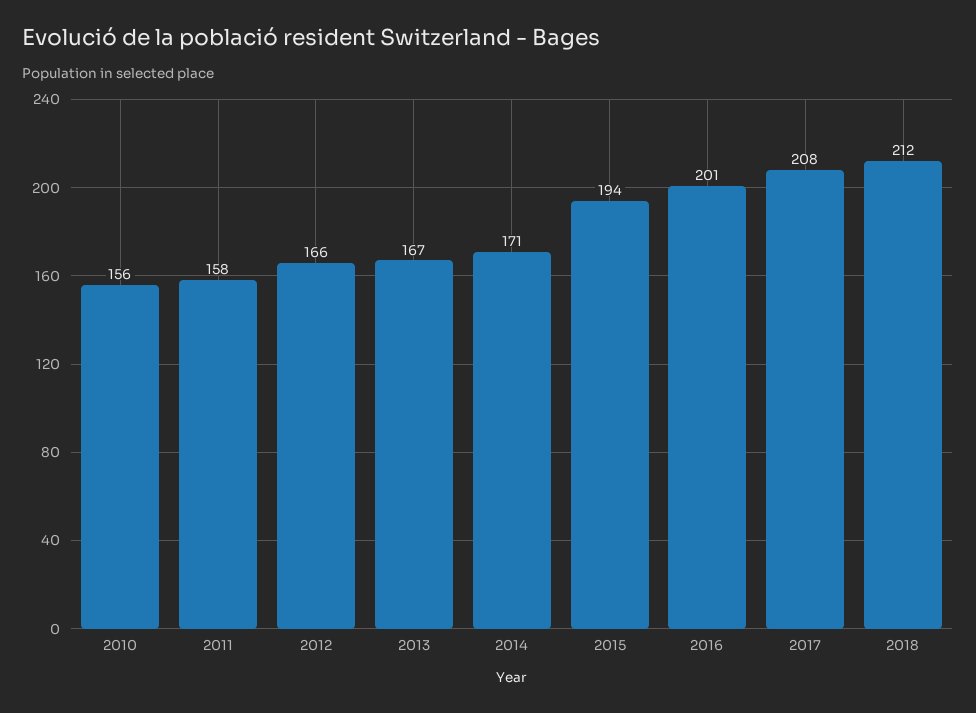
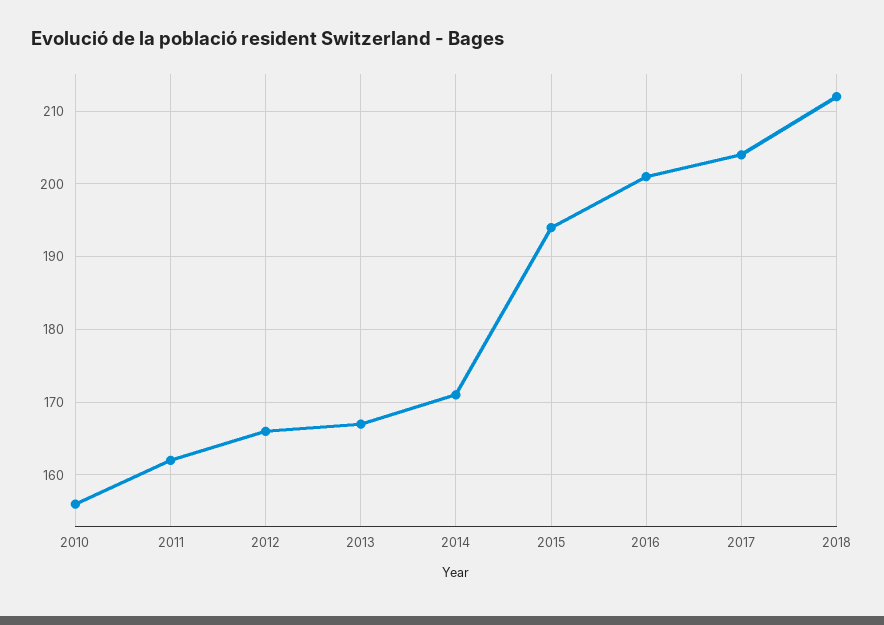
  {
    "2010": 156,
-   "2011": 158,
+   "2011": 162,
    "2012": 166,
    "2013": 167,
    "2014": 171,
    "2015": 194,
    "2016": 201,
-   "2017": 208,
+   "2017": 204,
    "2018": 212
  }

